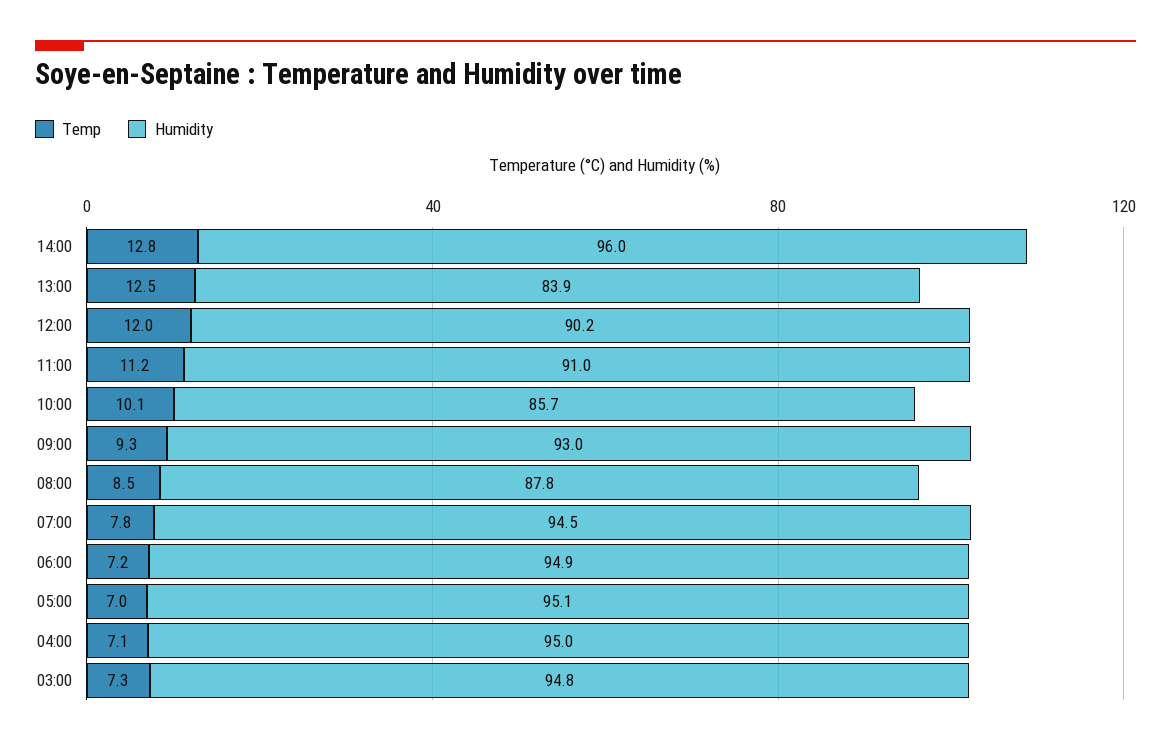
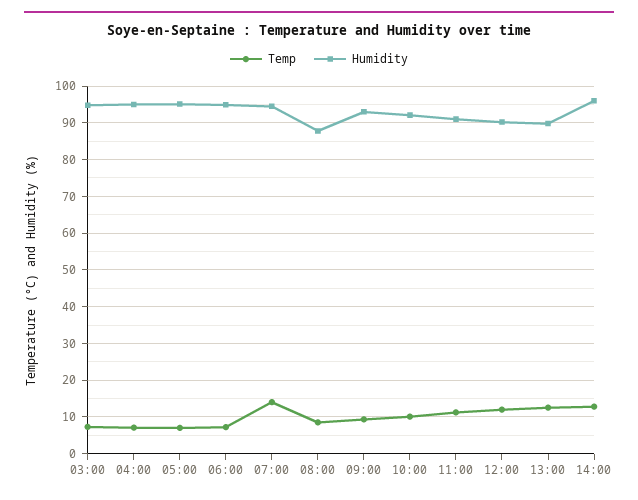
  {
    "Temp": {
      "14:00": 12.8,
      "13:00": 12.5,
      "12:00": 12,
      "11:00": 11.2,
      "10:00": 10.1,
      "09:00": 9.3,
      "08:00": 8.5,
-     "07:00": 7.8,
+     "07:00": 14,
      "06:00": 7.2,
      "05:00": 7,
      "04:00": 7.1,
      "03:00": 7.3
    },
    "Humidity": {
      "14:00": 96,
-     "13:00": 83.9,
+     "13:00": 90,
      "12:00": 90.2,
      "11:00": 91,
-     "10:00": 85.7,
+     "10:00": 92,
      "09:00": 93,
      "08:00": 87.8,
      "07:00": 94.5,
      "06:00": 94.9,
      "05:00": 95.1,
      "04:00": 95,
      "03:00": 94.8
    }
  }

